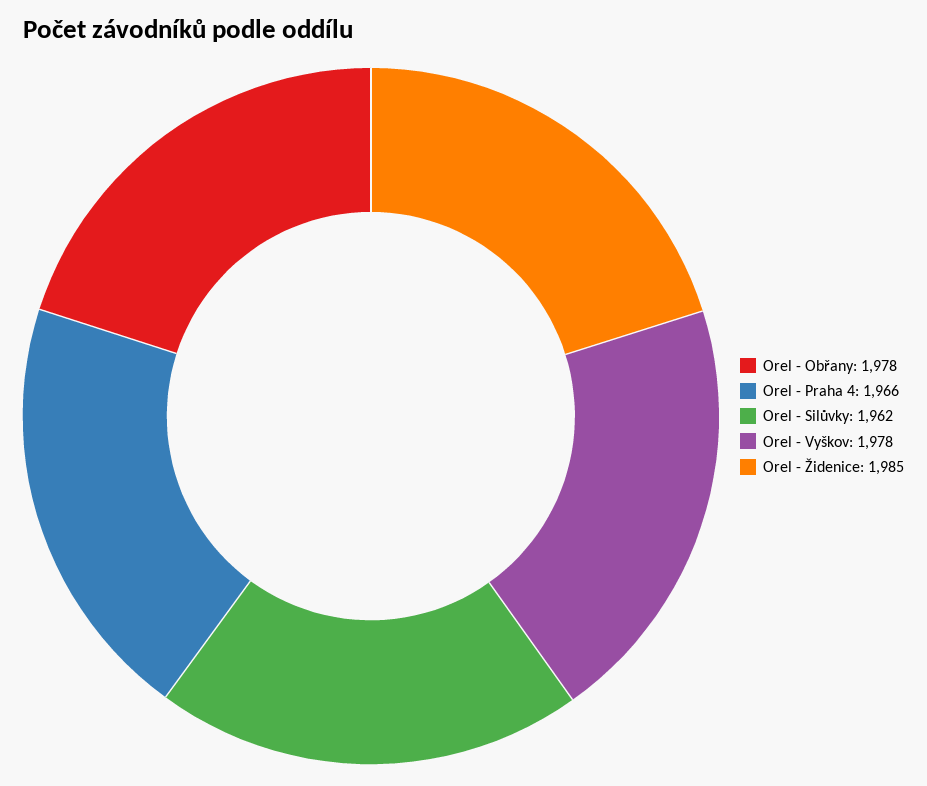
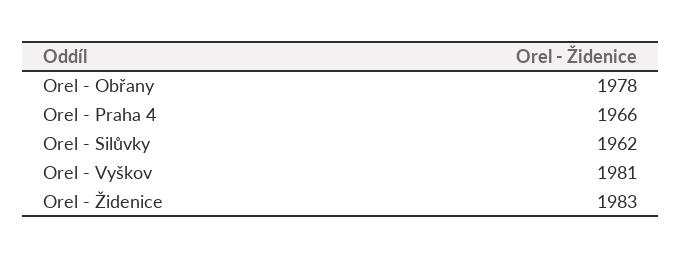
  {
    "Orel - Obřany": 1978,
    "Orel - Praha 4": 1966,
    "Orel - Silůvky": 1962,
-   "Orel - Vyškov": 1978,
+   "Orel - Vyškov": 1981,
-   "Orel - Židenice": 1985
+   "Orel - Židenice": 1983
  }

